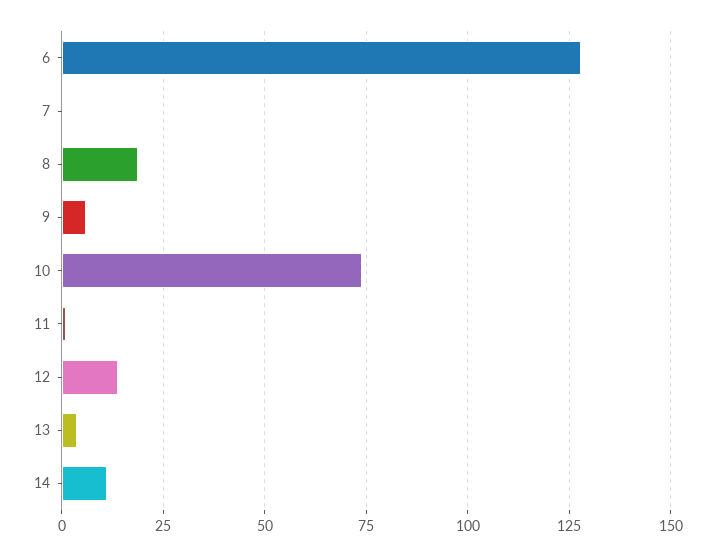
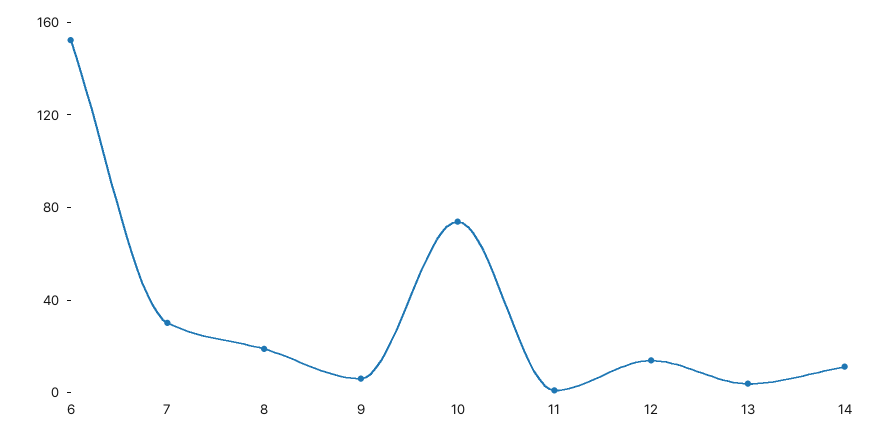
  {
-   "6": 127.5,
+   "6": 150,
-   "7": 0,
+   "7": 30,
    "8": 20,
    "9": 5,
    "10": 75,
    "11": 0,
    "12": 15,
    "13": 5,
    "14": 10
  }

